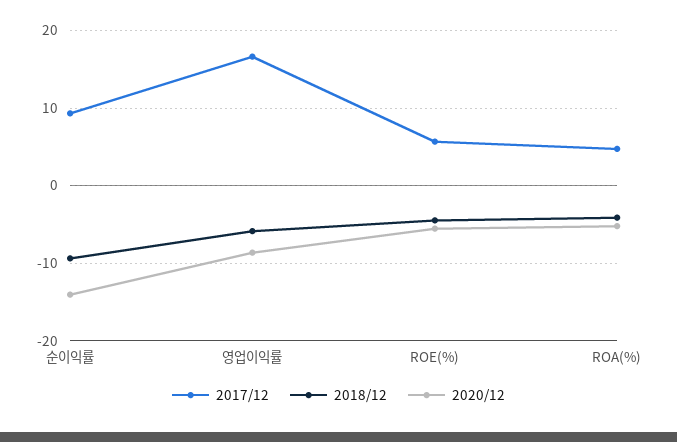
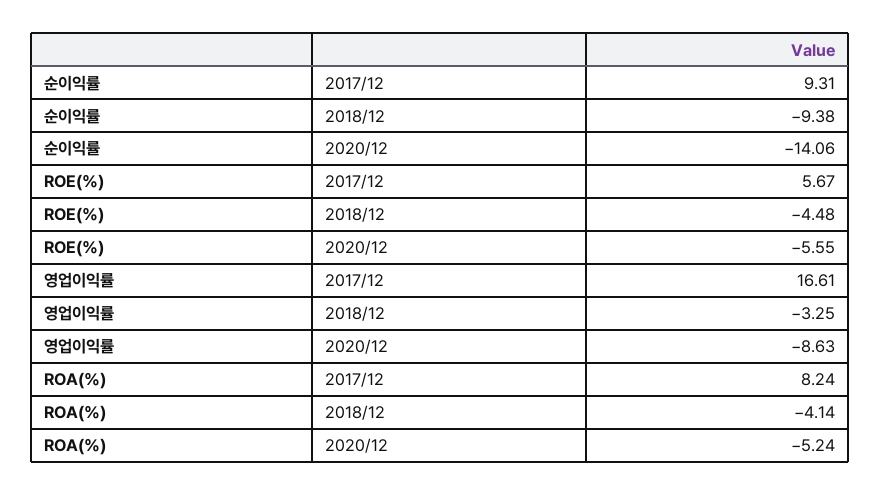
  {
    "2017/12": {
      "순이익률": 9.31,
      "영업이익률": 16.61,
      "ROE(%)": 5.67,
-     "ROA(%)": 5
+     "ROA(%)": 8.24
    },
    "2018/12": {
      "순이익률": -9.38,
-     "영업이익률": -6,
+     "영업이익률": -3.25,
      "ROE(%)": -4.48,
      "ROA(%)": -4.14
    },
    "2020/12": {
      "순이익률": -14.06,
      "영업이익률": -8.63,
      "ROE(%)": -5.55,
      "ROA(%)": -5.24
    }
  }

